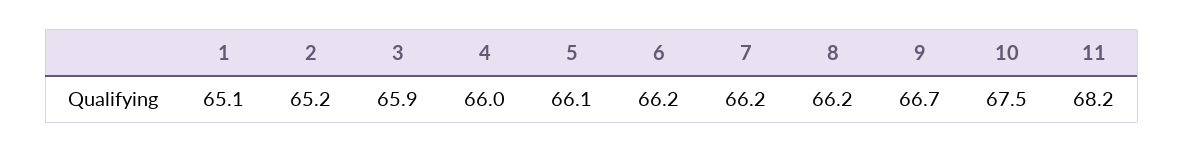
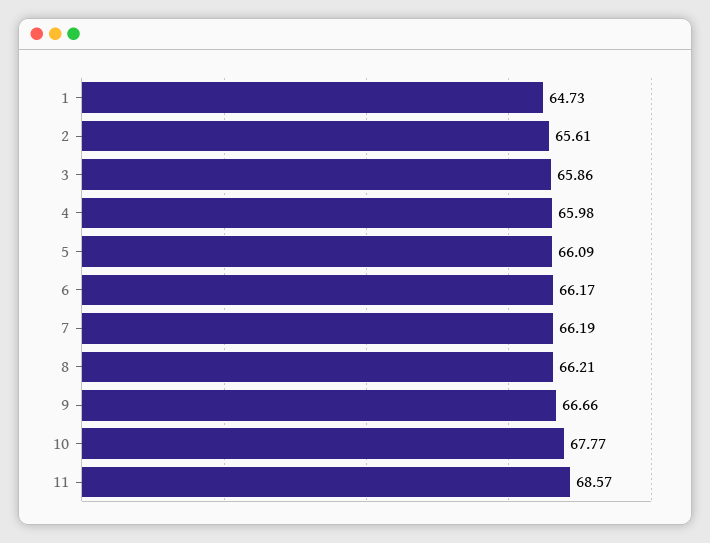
  {
-   "1": 65.1,
+   "1": 64.73,
-   "2": 65.2,
+   "2": 65.61,
    "3": 65.86,
    "4": 65.98,
    "5": 66.09,
    "6": 66.17,
    "7": 66.19,
    "8": 66.21,
    "9": 66.66,
-   "10": 67.5,
+   "10": 67.77,
-   "11": 68.2
+   "11": 68.57
  }

